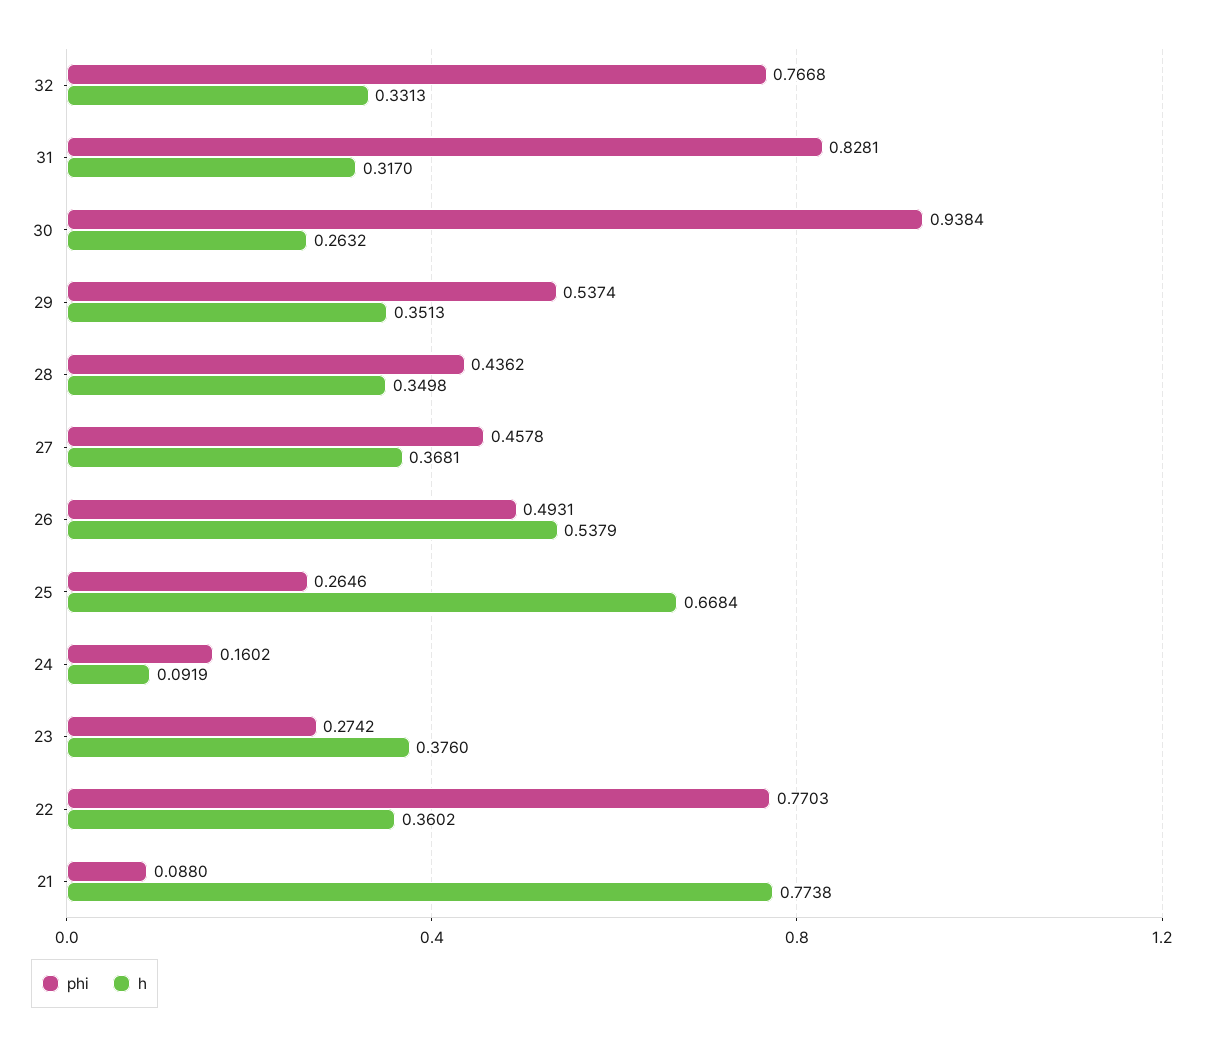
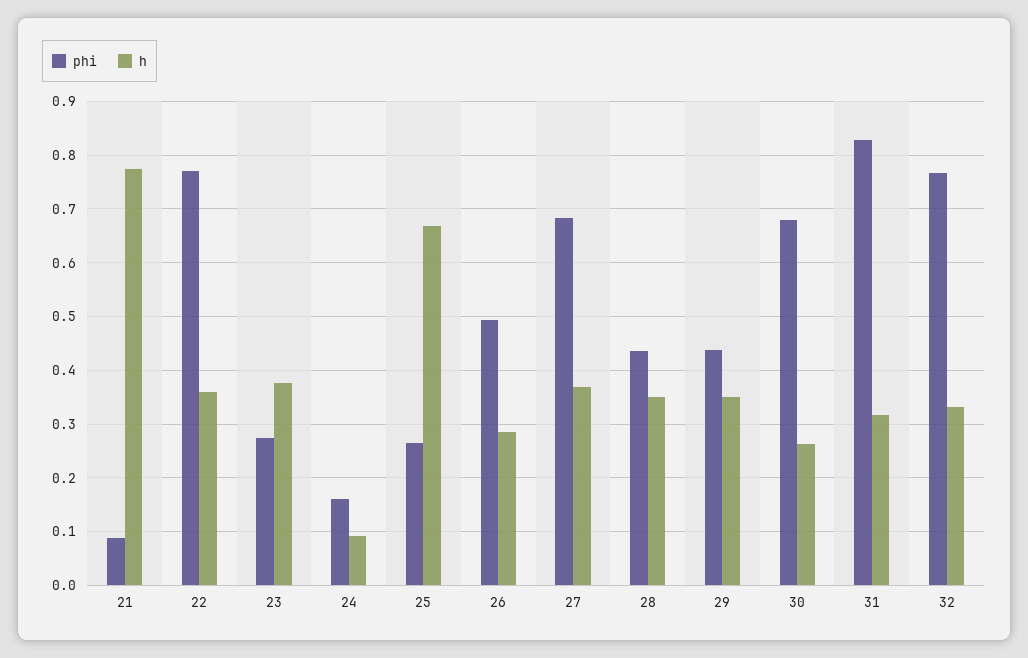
  {
    "phi": {
      "32": 0.7668,
      "31": 0.8281,
-     "30": 0.9384,
+     "30": 0.68,
-     "29": 0.5374,
+     "29": 0.44,
      "28": 0.4362,
-     "27": 0.4578,
+     "27": 0.68,
      "26": 0.4931,
      "25": 0.2646,
      "24": 0.1602,
      "23": 0.2742,
      "22": 0.7703,
      "21": 0.088
    },
    "h": {
      "32": 0.3313,
      "31": 0.317,
      "30": 0.2632,
      "29": 0.3513,
      "28": 0.3498,
      "27": 0.3681,
-     "26": 0.5379,
+     "26": 0.28,
      "25": 0.6684,
      "24": 0.0919,
      "23": 0.376,
      "22": 0.3602,
      "21": 0.7738
    }
  }

